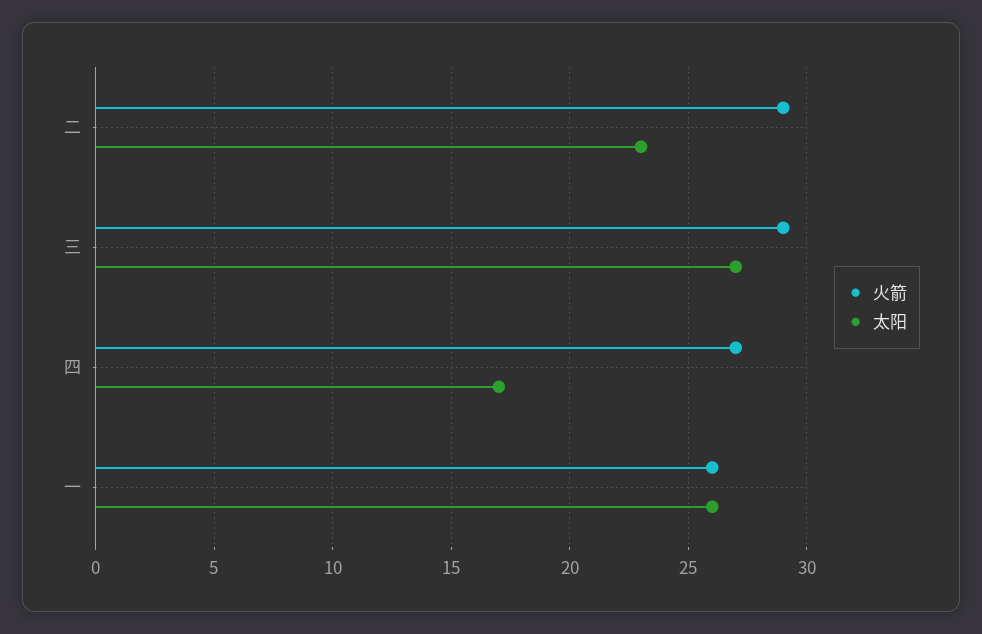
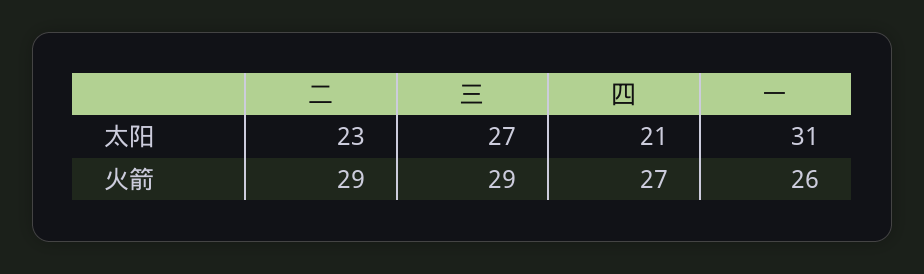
  {
    "火箭": {
      "二": 29,
      "三": 29,
      "四": 27,
      "一": 26
    },
    "太阳": {
      "二": 23,
      "三": 27,
-     "四": 17,
+     "四": 21,
-     "一": 26
+     "一": 31
    }
  }

